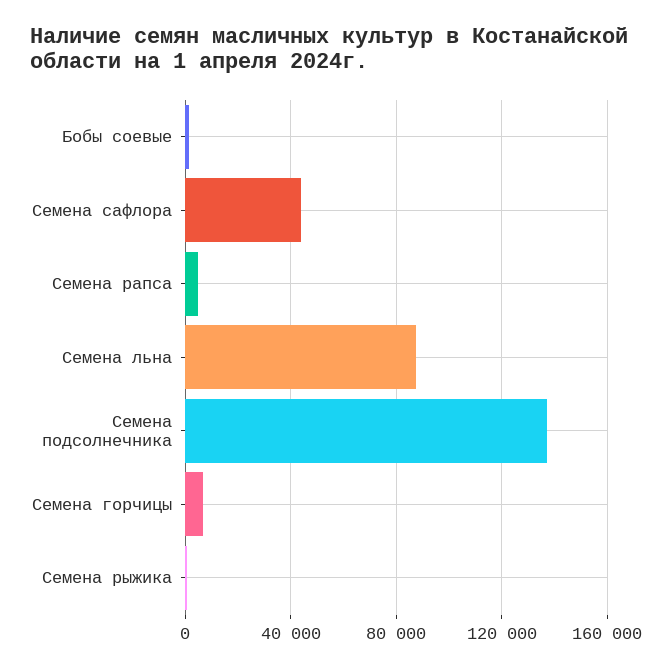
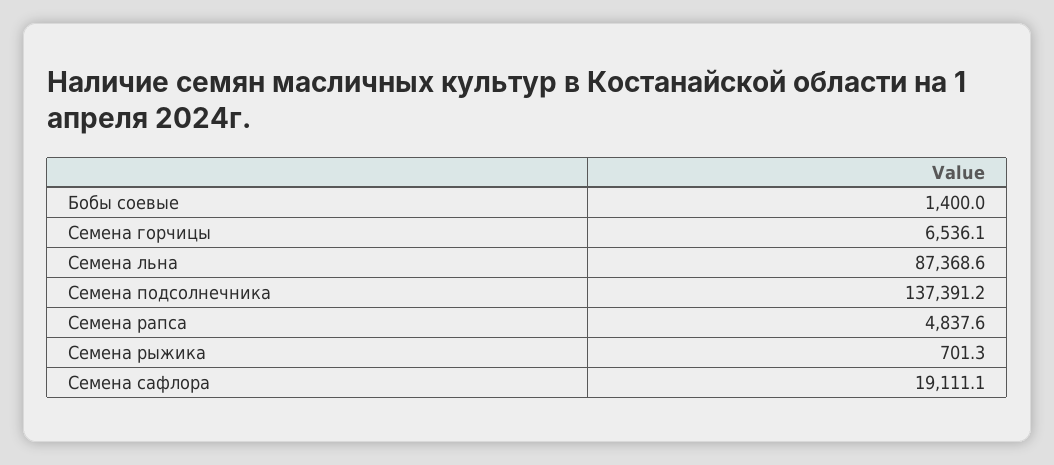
  {
    "Бобы соевые": 1400,
-   "Семена сафлора": 45000,
+   "Семена сафлора": 19111.1,
    "Семена рапса": 4837.6,
    "Семена льна": 87368.6,
    "Семена подсолнечника": 137391.2,
    "Семена горчицы": 6536.1,
    "Семена рыжика": 701.3
  }

